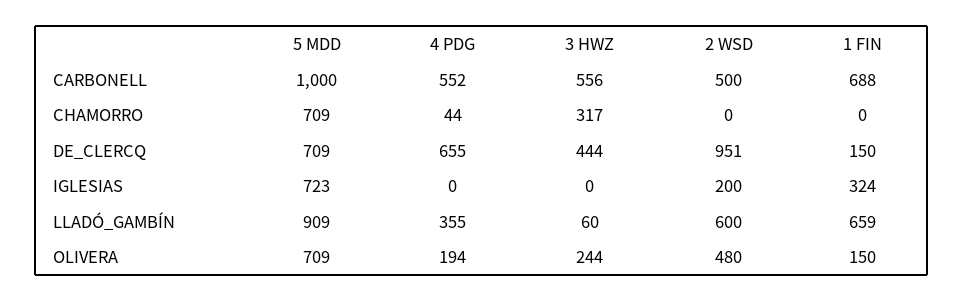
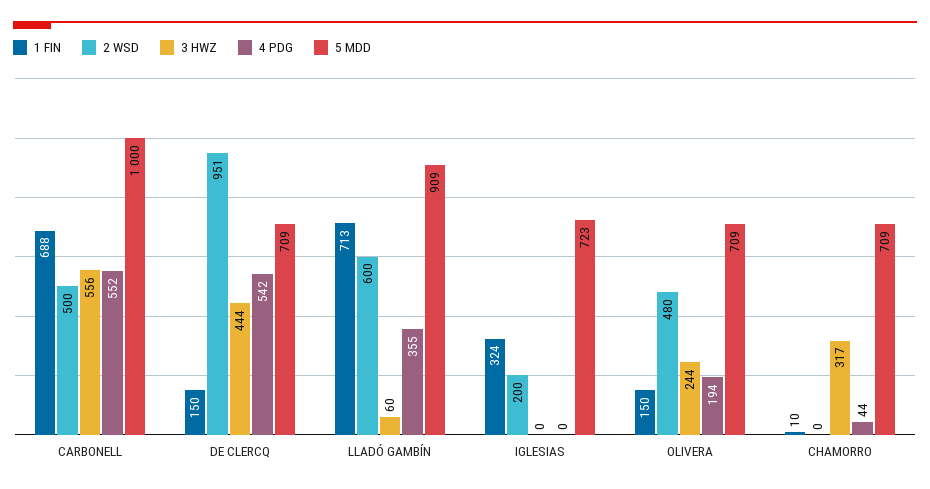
  {
    "5 MDD": {
      "CARBONELL": 1000,
      "CHAMORRO": 709,
      "DE_CLERCQ": 709,
      "IGLESIAS": 723,
      "LLADÓ_GAMBÍN": 909,
      "OLIVERA": 709
    },
    "4 PDG": {
      "CARBONELL": 552,
      "CHAMORRO": 44,
-     "DE_CLERCQ": 655,
+     "DE_CLERCQ": 542,
      "IGLESIAS": 0,
      "LLADÓ_GAMBÍN": 355,
      "OLIVERA": 194
    },
    "3 HWZ": {
      "CARBONELL": 556,
      "CHAMORRO": 317,
      "DE_CLERCQ": 444,
      "IGLESIAS": 0,
      "LLADÓ_GAMBÍN": 60,
      "OLIVERA": 244
    },
    "2 WSD": {
      "CARBONELL": 500,
      "CHAMORRO": 0,
      "DE_CLERCQ": 951,
      "IGLESIAS": 200,
      "LLADÓ_GAMBÍN": 600,
      "OLIVERA": 480
    },
    "1 FIN": {
      "CARBONELL": 688,
-     "CHAMORRO": 0,
+     "CHAMORRO": 10,
      "DE_CLERCQ": 150,
      "IGLESIAS": 324,
-     "LLADÓ_GAMBÍN": 659,
+     "LLADÓ_GAMBÍN": 713,
      "OLIVERA": 150
    }
  }

